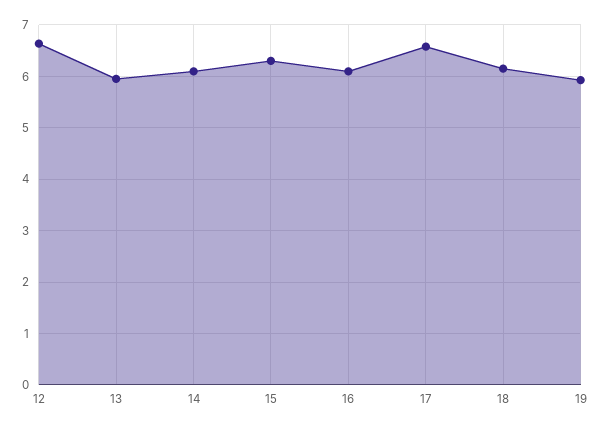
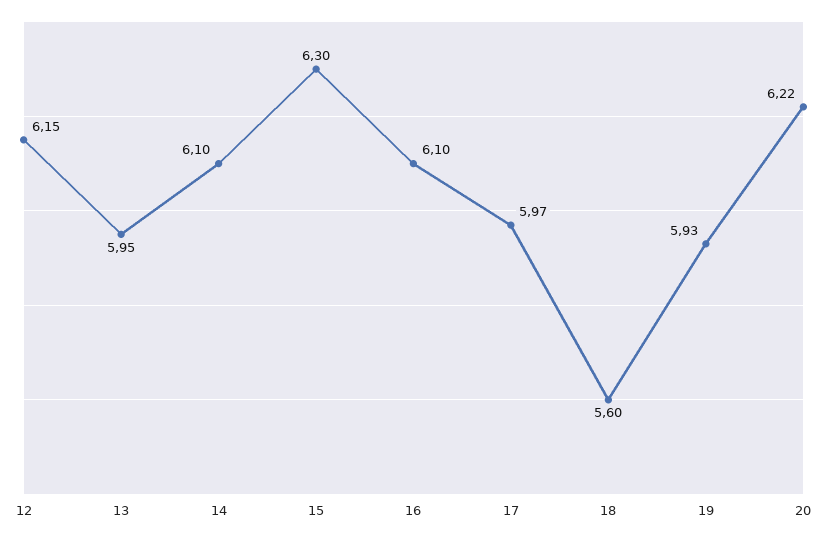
  {
-   "12": 6.6,
+   "12": 6.15,
    "13": 5.95,
    "14": 6.1,
    "15": 6.3,
    "16": 6.1,
-   "17": 6.6,
+   "17": 5.97,
-   "18": 6.2,
+   "18": 5.6,
-   "19": 5.93
+   "19": 5.93,
+   "20": 6.22
  }

